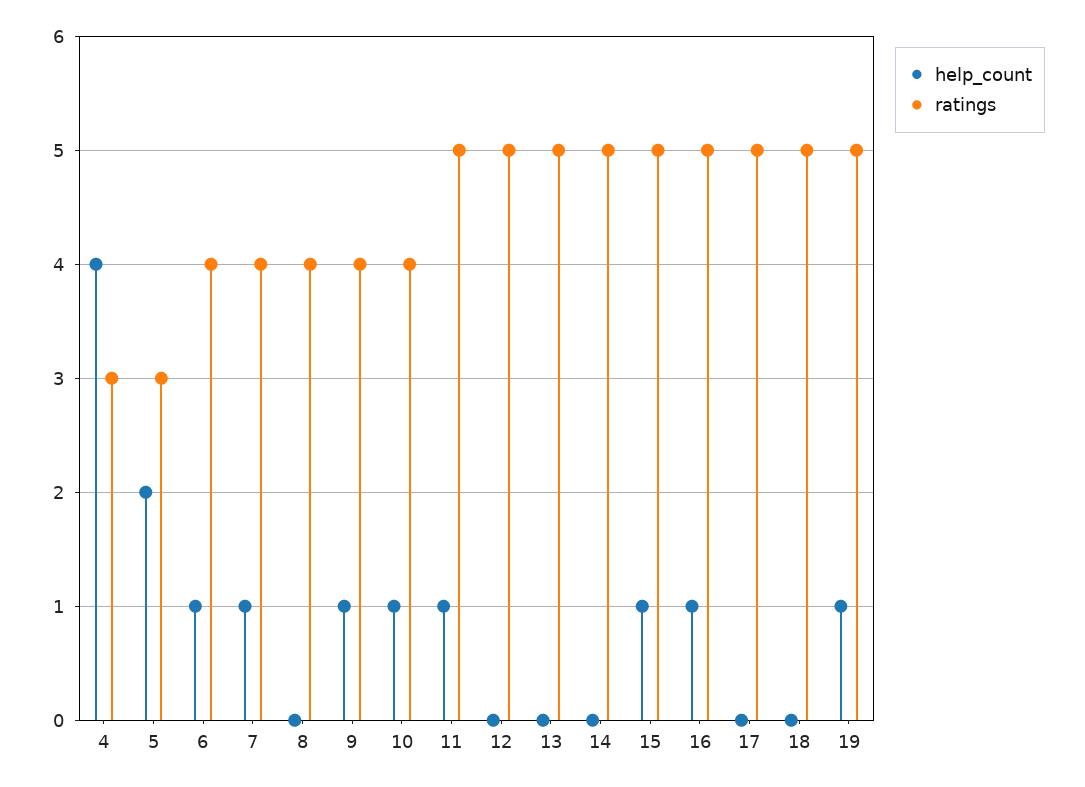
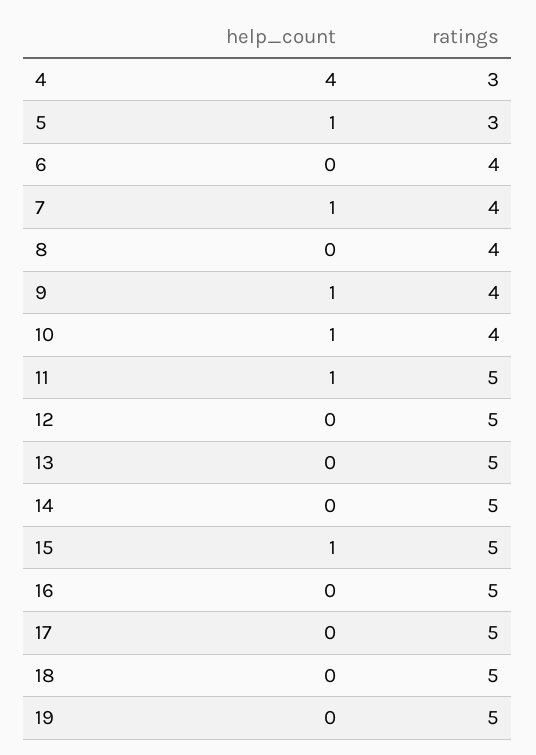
  {
    "help_count": {
      "4": 4,
-     "5": 2,
+     "5": 1,
-     "6": 1,
+     "6": 0,
      "7": 1,
      "8": 0,
      "9": 1,
      "10": 1,
      "11": 1,
      "12": 0,
      "13": 0,
      "14": 0,
      "15": 1,
-     "16": 1,
+     "16": 0,
      "17": 0,
      "18": 0,
-     "19": 1
+     "19": 0
    },
    "ratings": {
      "4": 3,
      "5": 3,
      "6": 4,
      "7": 4,
      "8": 4,
      "9": 4,
      "10": 4,
      "11": 5,
      "12": 5,
      "13": 5,
      "14": 5,
      "15": 5,
      "16": 5,
      "17": 5,
      "18": 5,
      "19": 5
    }
  }

